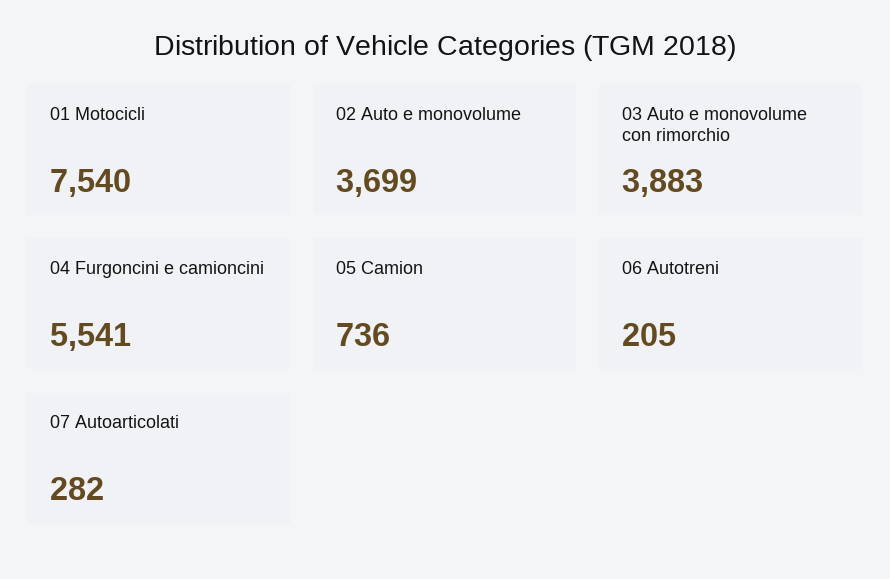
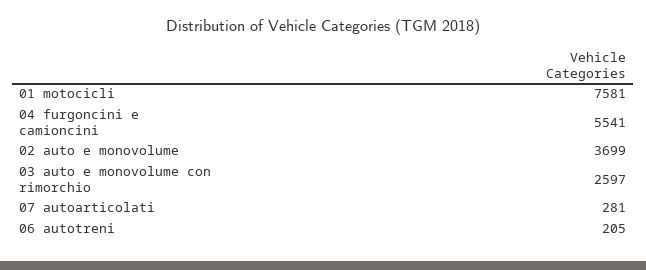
  {
-   "01 Motocicli": 7540,
+   "01 Motocicli": 7581,
    "02 Auto e monovolume": 3699,
-   "03 Auto e monovolume con rimorchio": 3883,
+   "03 Auto e monovolume con rimorchio": 2597,
    "04 Furgoncini e camioncini": 5541,
-   "05 Camion": 736,
    "06 Autotreni": 205,
-   "07 Autoarticolati": 282
+   "07 Autoarticolati": 281
  }

